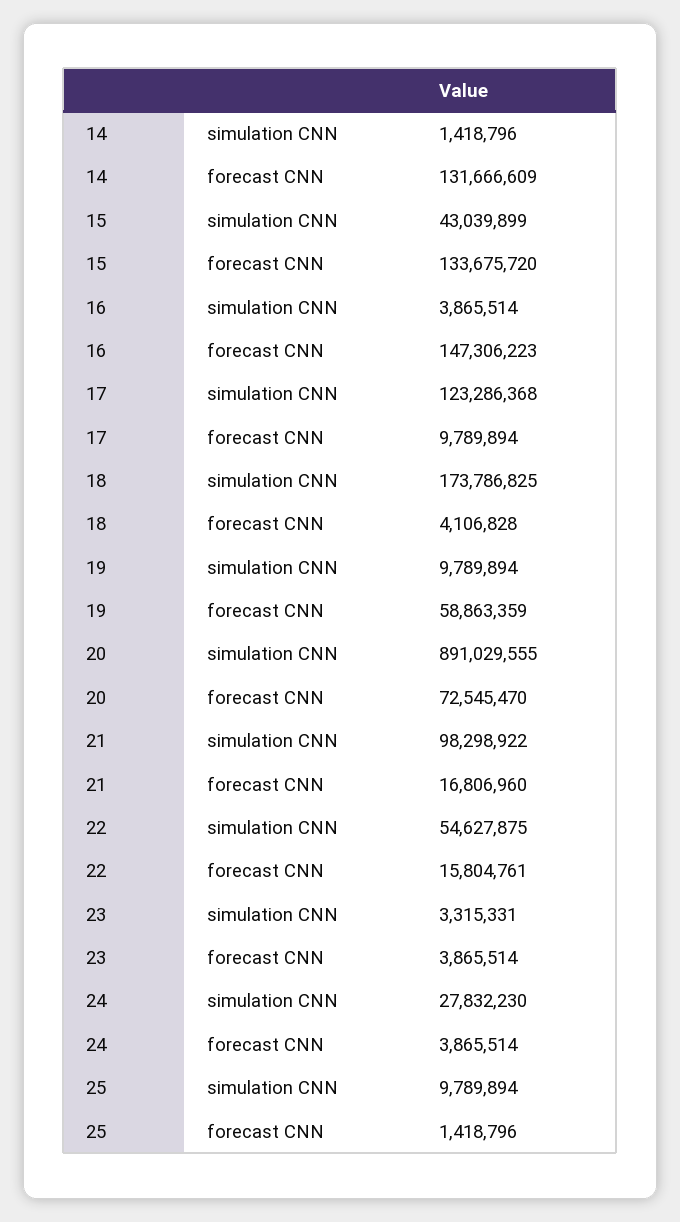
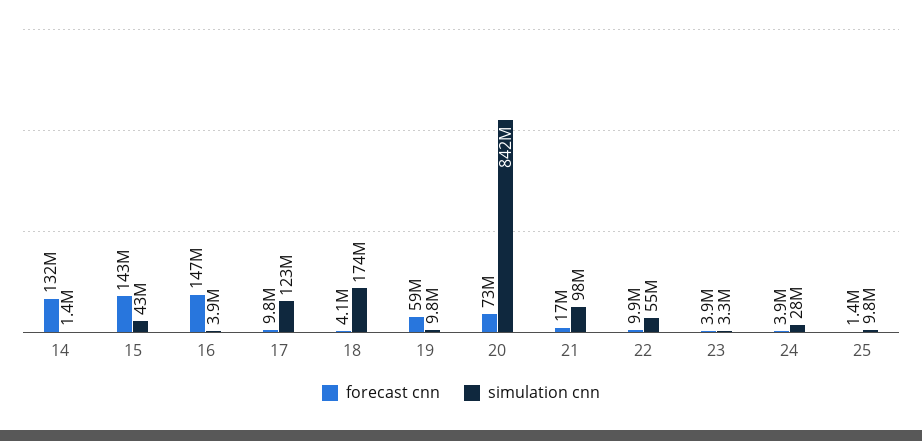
  {
    "simulation CNN": {
      "14": 1418796,
      "15": 43039899,
      "16": 3865514,
      "17": 123286368,
      "18": 173786825,
      "19": 9789894,
-     "20": 891029555,
+     "20": 842000000,
      "21": 98298922,
      "22": 54627875,
      "23": 3315331,
      "24": 27832230,
      "25": 9789894
    },
    "forecast CNN": {
      "14": 131666609,
-     "15": 133675720,
+     "15": 143000000,
      "16": 147306223,
      "17": 9789894,
      "18": 4106828,
      "19": 58863359,
      "20": 72545470,
      "21": 16806960,
-     "22": 15804761,
+     "22": 9900000,
      "23": 3865514,
      "24": 3865514,
      "25": 1418796
    }
  }

